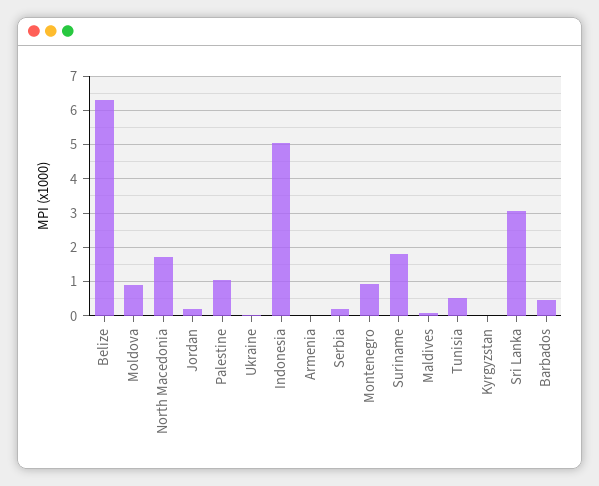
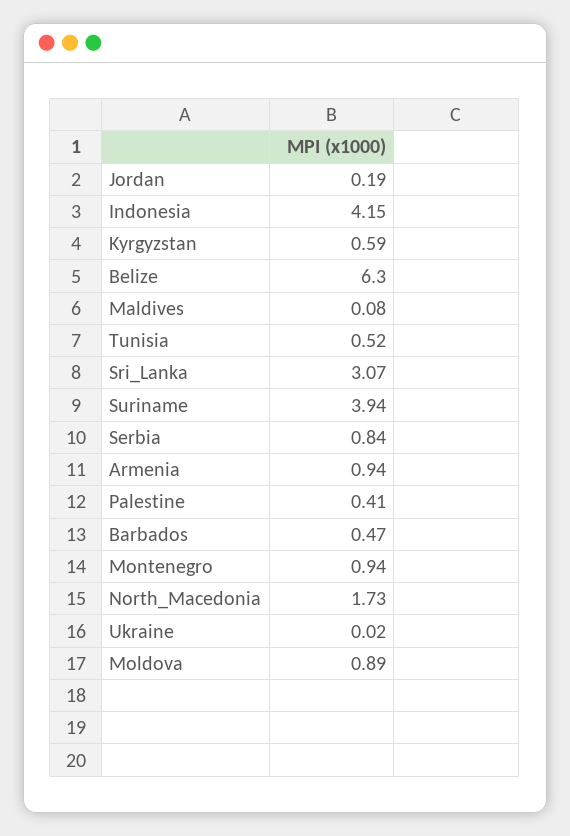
  {
    "Belize": 6.3,
    "Moldova": 0.89,
    "North Macedonia": 1.73,
    "Jordan": 0.19,
-   "Palestine": 1,
+   "Palestine": 0.41,
    "Ukraine": 0.02,
-   "Indonesia": 5,
+   "Indonesia": 4.15,
-   "Armenia": 0,
+   "Armenia": 0.94,
-   "Serbia": 0.2,
+   "Serbia": 0.84,
    "Montenegro": 0.94,
-   "Suriname": 1.8,
+   "Suriname": 3.94,
    "Maldives": 0.08,
    "Tunisia": 0.52,
-   "Kyrgyzstan": 0,
+   "Kyrgyzstan": 0.59,
    "Sri Lanka": 3.07,
    "Barbados": 0.47
  }

